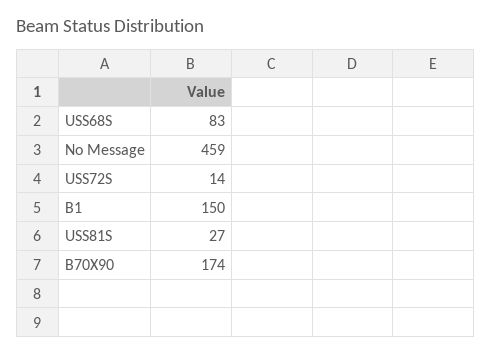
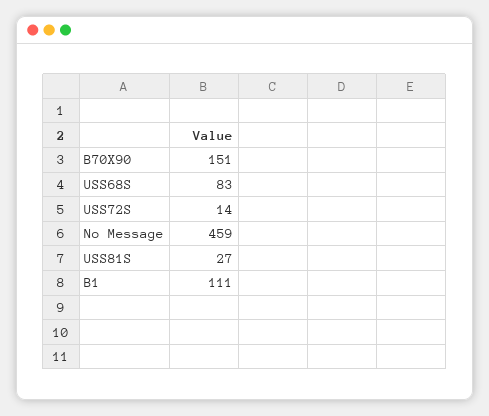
  {
    "USS68S": 83,
    "No Message": 459,
    "USS72S": 14,
-   "B1": 150,
+   "B1": 111,
    "USS81S": 27,
-   "B70X90": 174
+   "B70X90": 151
  }

